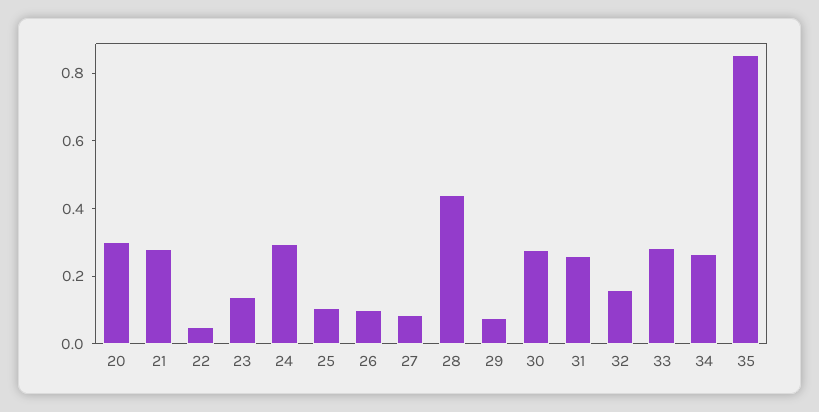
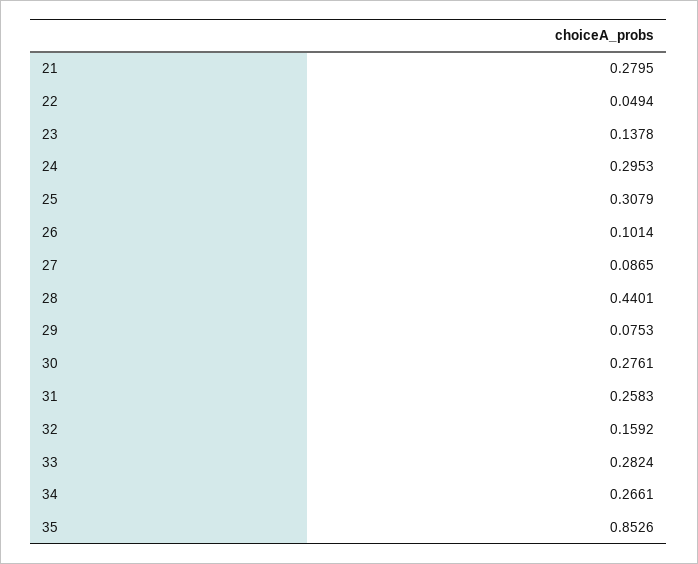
  {
-   "20": 0.3,
    "21": 0.2795,
    "22": 0.0494,
    "23": 0.1378,
    "24": 0.2953,
-   "25": 0.1,
+   "25": 0.3079,
    "26": 0.1014,
    "27": 0.0865,
    "28": 0.4401,
    "29": 0.0753,
    "30": 0.2761,
    "31": 0.2583,
    "32": 0.1592,
    "33": 0.2824,
    "34": 0.2661,
    "35": 0.8526
  }

